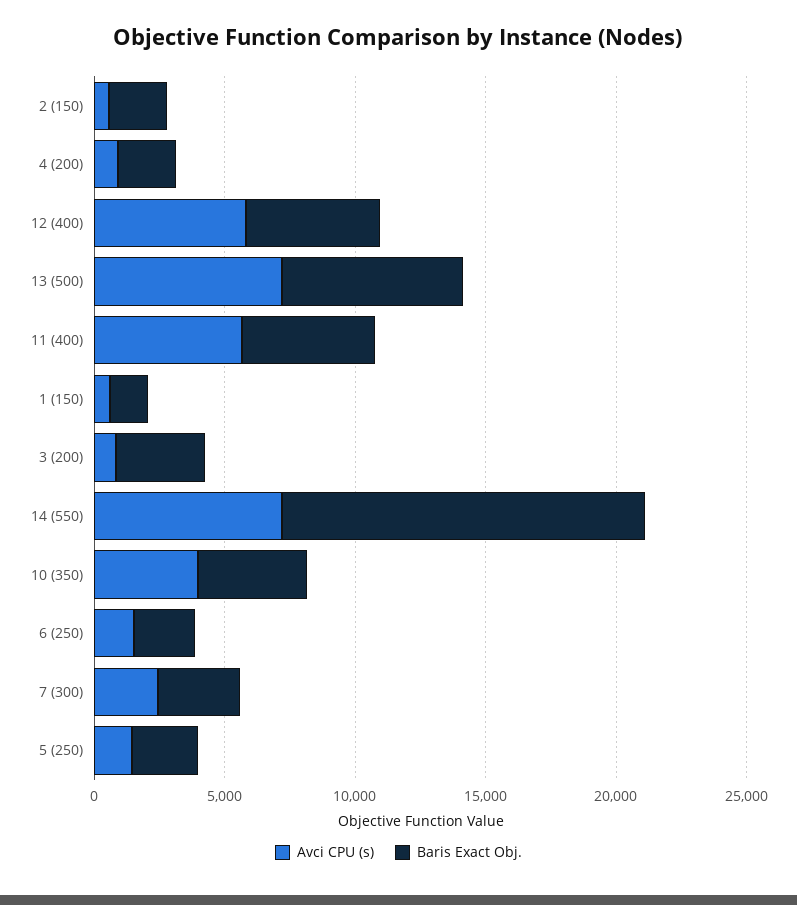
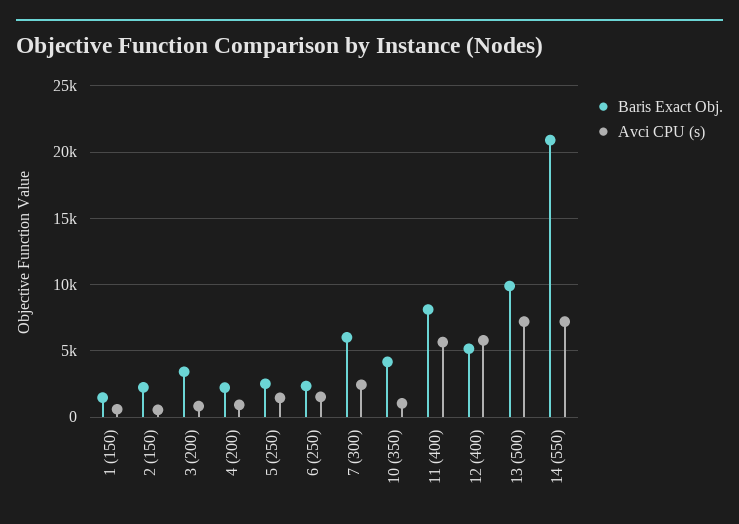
  {
    "Avci CPU (s)": {
      "2 (150)": 500,
      "4 (200)": 1000,
      "12 (400)": 6000,
      "13 (500)": 7000,
      "11 (400)": 5500,
      "1 (150)": 500,
      "3 (200)": 1000,
      "14 (550)": 7000,
-     "10 (350)": 4000,
+     "10 (350)": 1000,
      "6 (250)": 1500,
      "7 (300)": 2500,
      "5 (250)": 1500
    },
    "Baris Exact Obj.": {
      "2 (150)": 2000,
      "4 (200)": 2000,
      "12 (400)": 5000,
-     "13 (500)": 7000,
+     "13 (500)": 10000,
-     "11 (400)": 5000,
+     "11 (400)": 8000,
      "1 (150)": 1500,
      "3 (200)": 3500,
-     "14 (550)": 14000,
+     "14 (550)": 21000,
      "10 (350)": 4000,
      "6 (250)": 2500,
-     "7 (300)": 3000,
+     "7 (300)": 6000,
      "5 (250)": 2500
    }
  }

